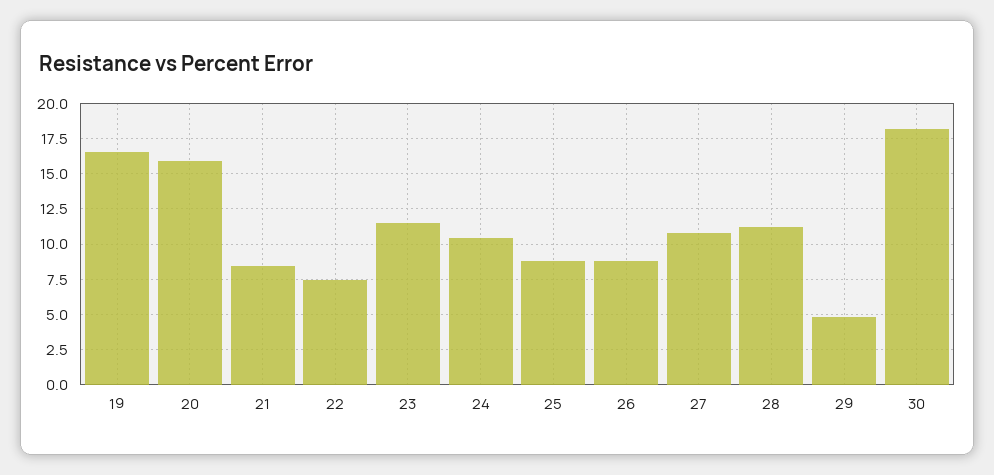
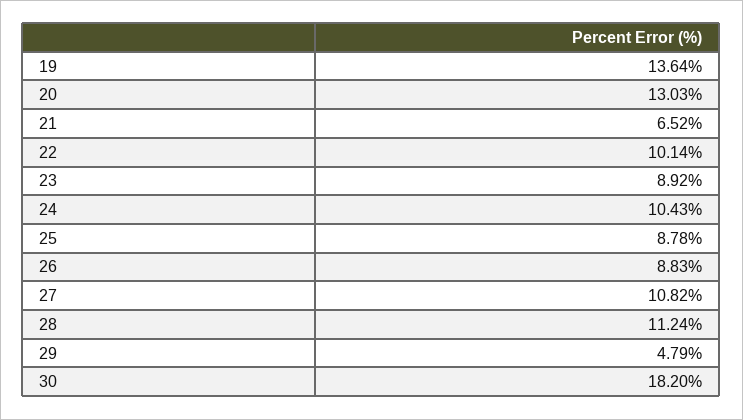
  {
-   "19": 16.5,
+   "19": 13.64,
-   "20": 16,
+   "20": 13.03,
-   "21": 8.5,
+   "21": 6.52,
-   "22": 7.5,
+   "22": 10.14,
-   "23": 11.5,
+   "23": 8.92,
    "24": 10.43,
    "25": 8.78,
    "26": 8.83,
    "27": 10.82,
    "28": 11.24,
    "29": 4.79,
    "30": 18.2
  }

